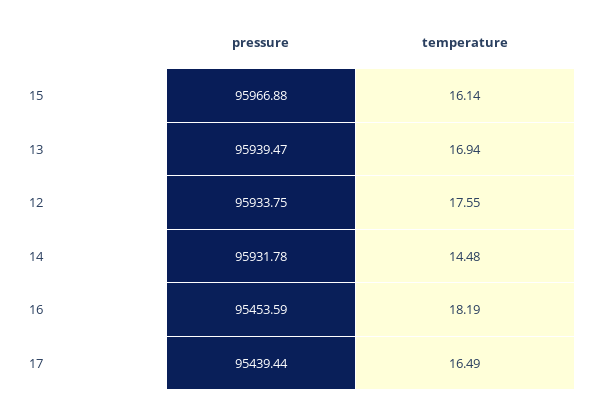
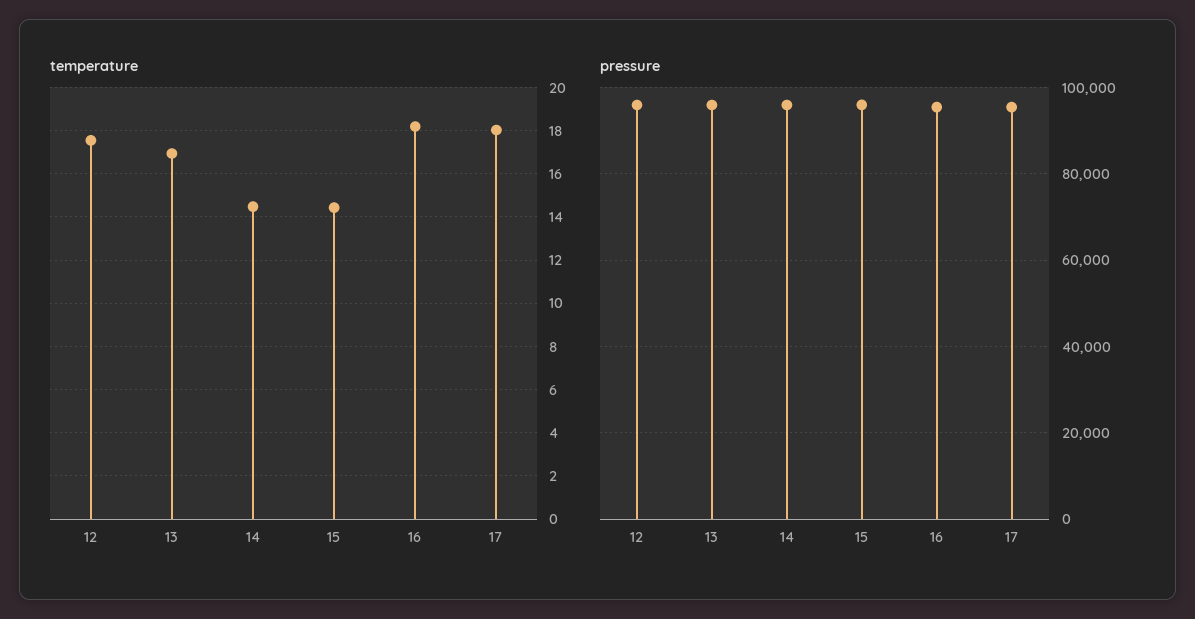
  {
    "pressure": {
      "15": 95966.88,
      "13": 95939.47,
      "12": 95933.75,
      "14": 95931.78,
      "16": 95453.59,
      "17": 95439.44
    },
    "temperature": {
-     "15": 16.14,
+     "15": 14.5,
      "13": 16.94,
      "12": 17.55,
      "14": 14.48,
      "16": 18.19,
-     "17": 16.49
+     "17": 18
    }
  }

